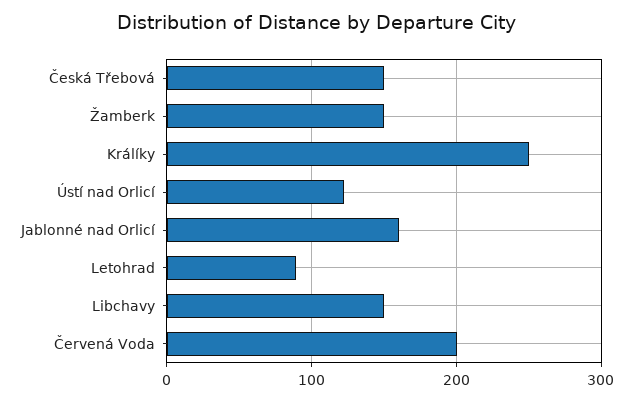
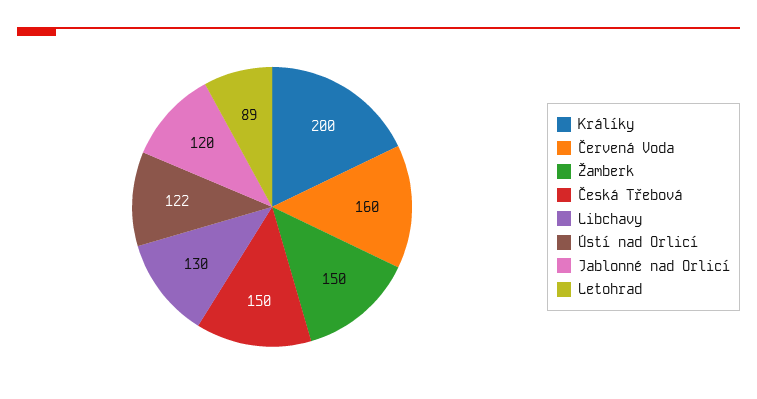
  {
    "Česká Třebová": 150,
    "Žamberk": 150,
-   "Králíky": 250,
+   "Králíky": 200,
    "Ústí nad Orlicí": 122,
-   "Jablonné nad Orlicí": 160,
+   "Jablonné nad Orlicí": 120,
    "Letohrad": 89,
-   "Libchavy": 150,
+   "Libchavy": 130,
-   "Červená Voda": 200
+   "Červená Voda": 160
  }

